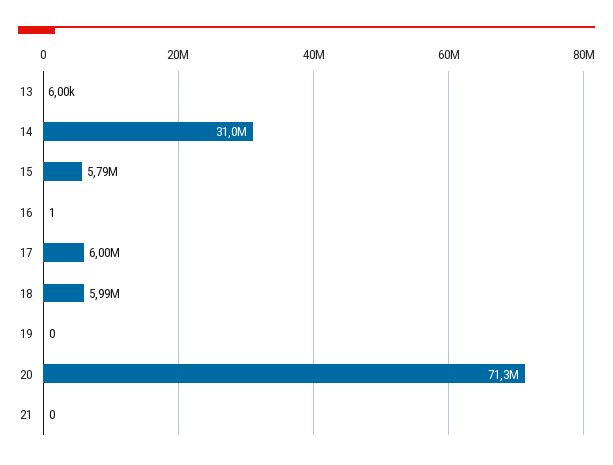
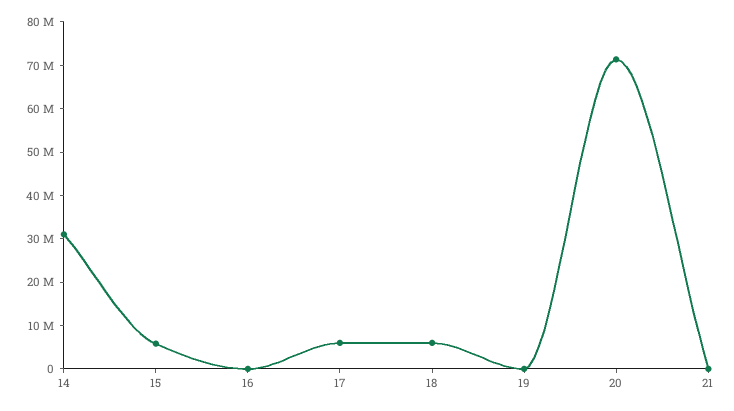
  {
-   "13": 6000,
    "14": 31000000,
    "15": 5790000,
    "16": 1,
    "17": 6000000,
    "18": 5990000,
    "19": 0,
    "20": 71300000,
    "21": 0
  }

